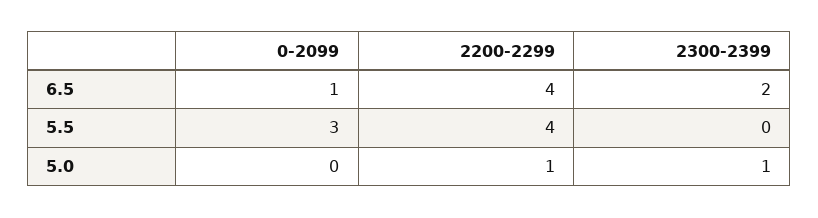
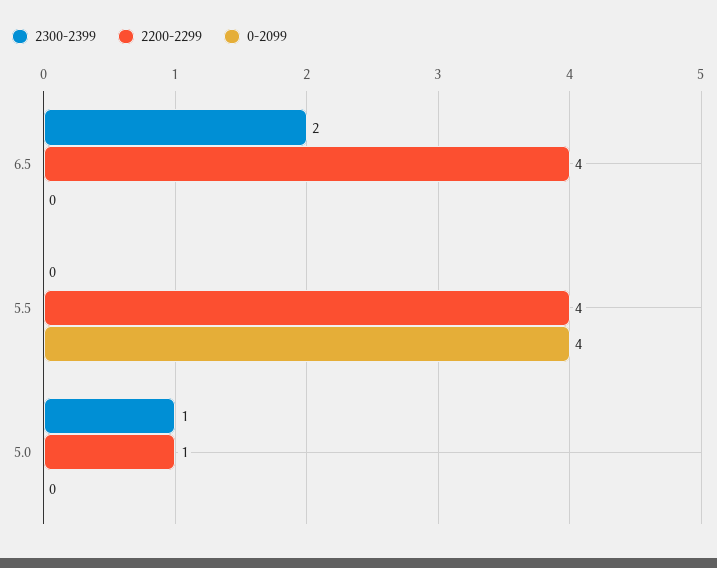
  {
    "0-2099": {
-     "6.5": 1,
+     "6.5": 0,
-     "5.5": 3,
+     "5.5": 4,
      "5.0": 0
    },
    "2200-2299": {
      "6.5": 4,
      "5.5": 4,
      "5.0": 1
    },
    "2300-2399": {
      "6.5": 2,
      "5.5": 0,
      "5.0": 1
    }
  }

